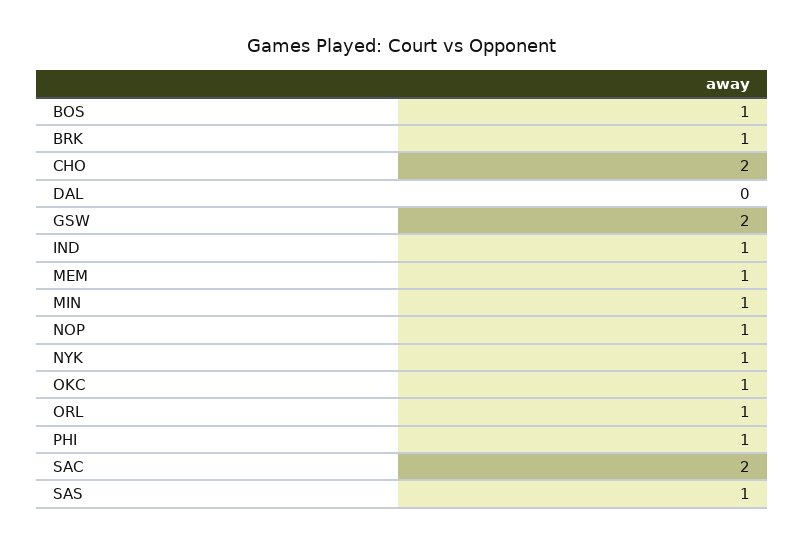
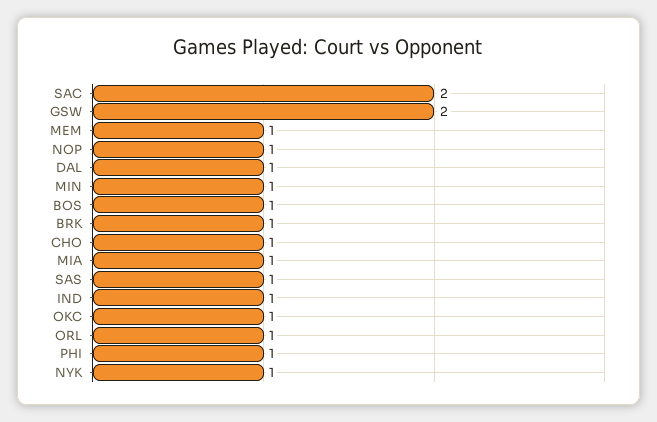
  {
    "BOS": 1,
    "BRK": 1,
-   "CHO": 2,
+   "CHO": 1,
-   "DAL": 0,
+   "DAL": 1,
    "GSW": 2,
    "IND": 1,
    "MEM": 1,
    "MIN": 1,
    "NOP": 1,
    "NYK": 1,
    "OKC": 1,
    "ORL": 1,
    "PHI": 1,
    "SAC": 2,
-   "SAS": 1
+   "SAS": 1,
+   "MIA": 1
  }

